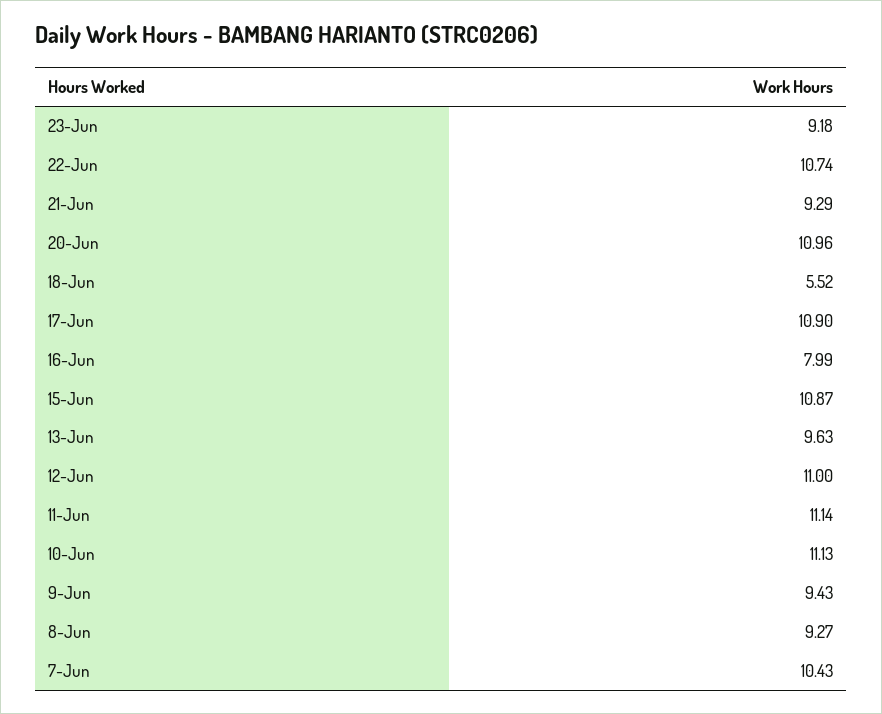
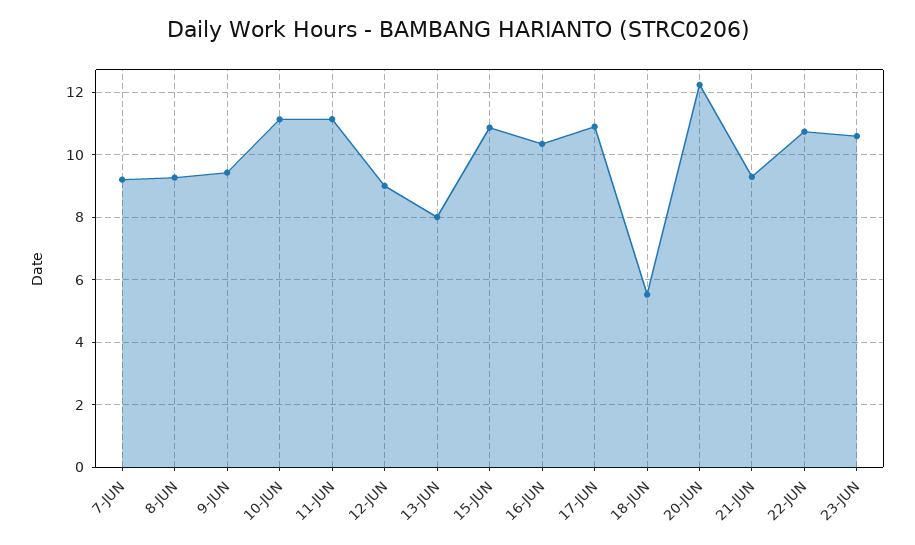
  {
-   "23-Jun": 9.18,
+   "23-Jun": 10.6,
    "22-Jun": 10.74,
    "21-Jun": 9.29,
-   "20-Jun": 10.96,
+   "20-Jun": 12.2,
    "18-Jun": 5.52,
    "17-Jun": 10.9,
-   "16-Jun": 7.99,
+   "16-Jun": 10.4,
    "15-Jun": 10.87,
-   "13-Jun": 9.63,
+   "13-Jun": 8,
-   "12-Jun": 11,
+   "12-Jun": 9,
    "11-Jun": 11.14,
    "10-Jun": 11.13,
    "9-Jun": 9.43,
    "8-Jun": 9.27,
-   "7-Jun": 10.43
+   "7-Jun": 9.2
  }

